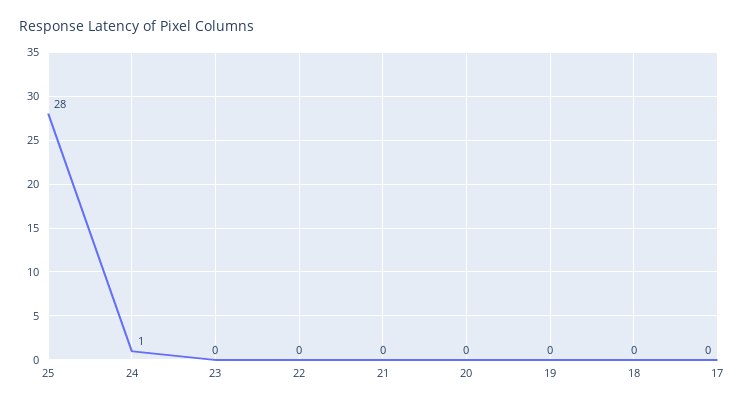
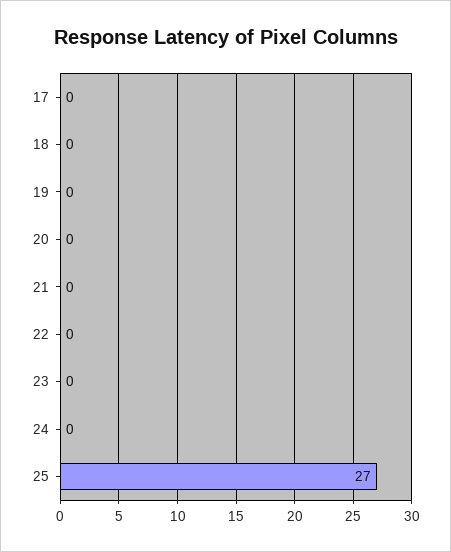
  {
-   "25": 28,
+   "25": 27,
-   "24": 1,
+   "24": 0,
    "23": 0,
    "22": 0,
    "21": 0,
    "20": 0,
    "19": 0,
    "18": 0,
    "17": 0
  }

